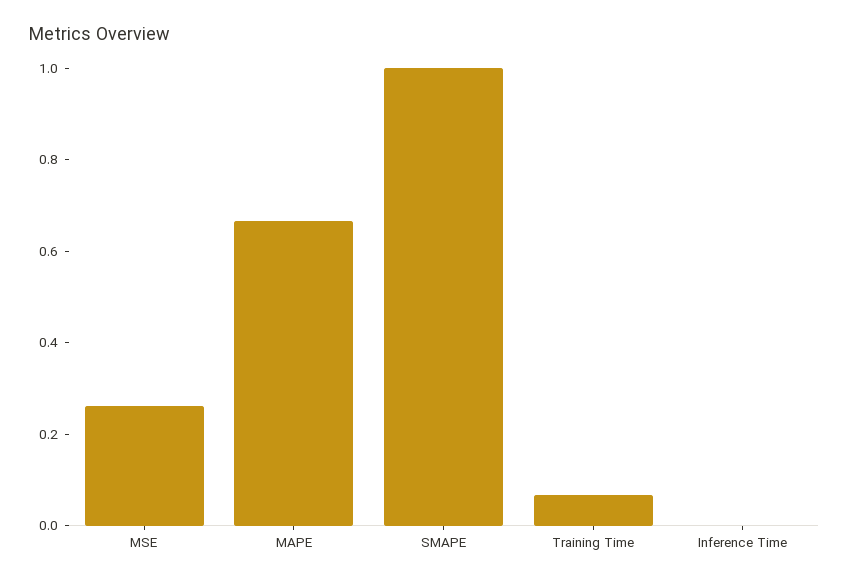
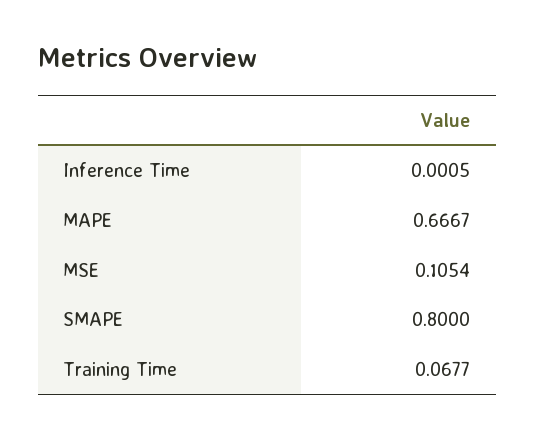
  {
-   "MSE": 0.25,
+   "MSE": 0.1054,
    "MAPE": 0.6667,
-   "SMAPE": 1,
+   "SMAPE": 0.8,
    "Training Time": 0.0677,
    "Inference Time": 0.0005
  }

